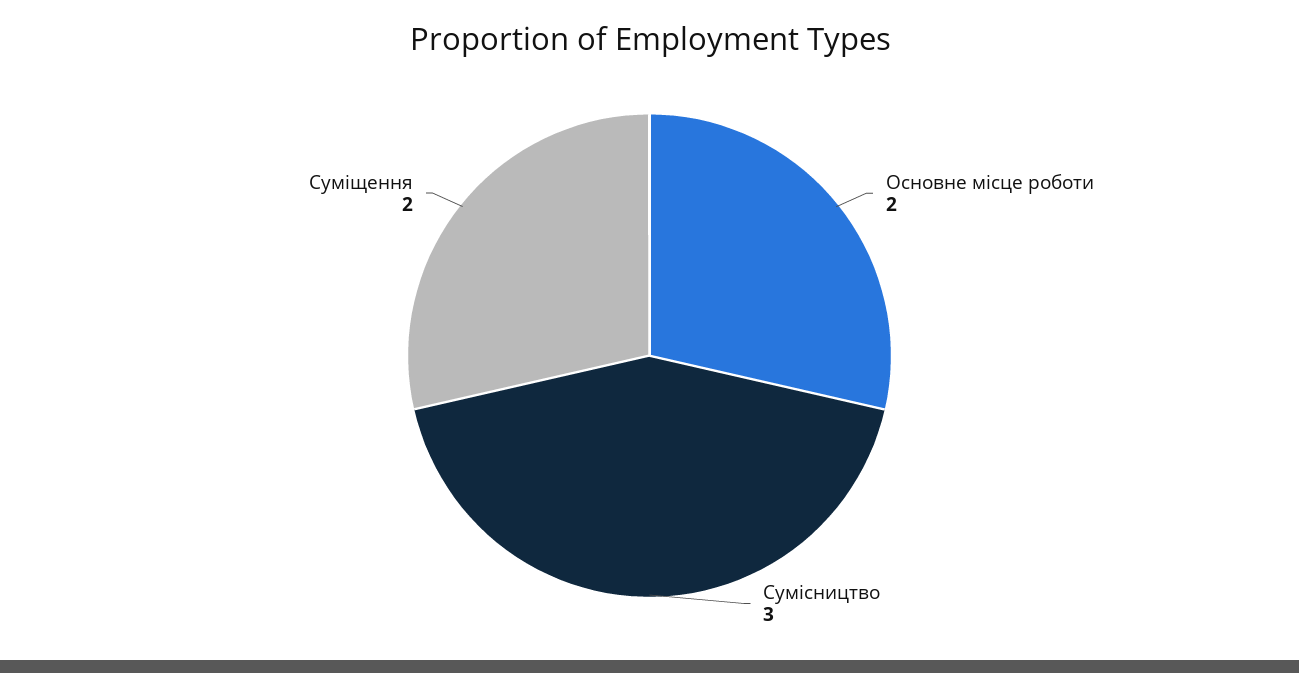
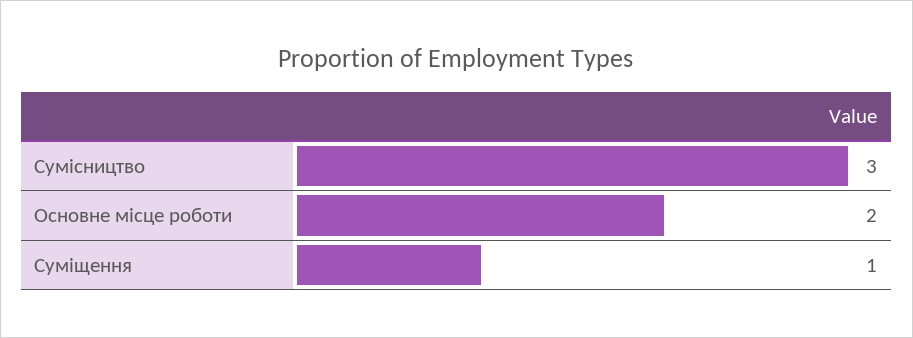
  {
    "Основне місце роботи": 2,
    "Сумісництво": 3,
-   "Суміщення": 2
+   "Суміщення": 1
  }

